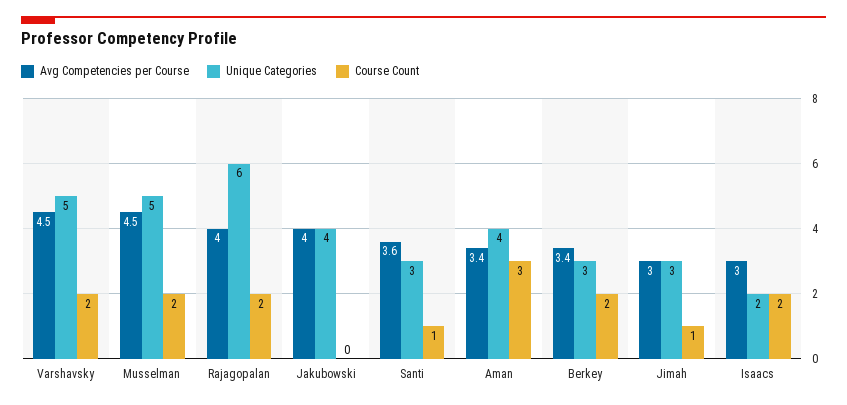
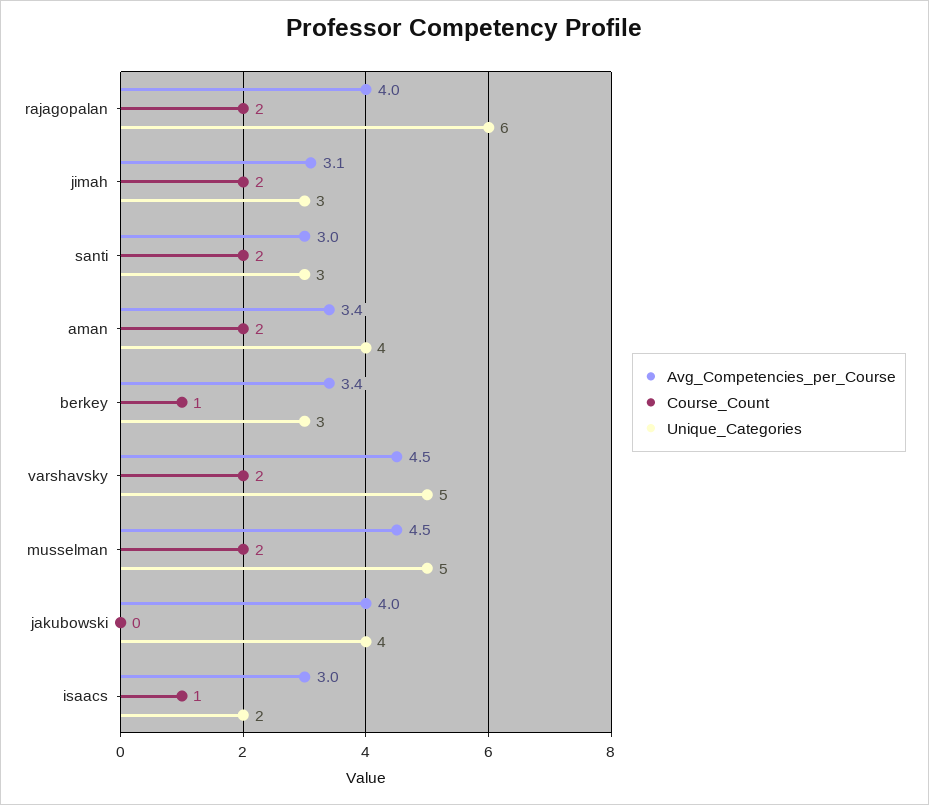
  {
    "Avg Competencies per Course": {
      "Varshavsky": 4.5,
      "Musselman": 4.5,
      "Rajagopalan": 4,
      "Jakubowski": 4,
-     "Santi": 3.6,
+     "Santi": 3,
      "Aman": 3.4,
      "Berkey": 3.4,
-     "Jimah": 3,
+     "Jimah": 3.1,
      "Isaacs": 3
    },
    "Unique Categories": {
      "Varshavsky": 5,
      "Musselman": 5,
      "Rajagopalan": 6,
      "Jakubowski": 4,
      "Santi": 3,
      "Aman": 4,
      "Berkey": 3,
      "Jimah": 3,
      "Isaacs": 2
    },
    "Course Count": {
      "Varshavsky": 2,
      "Musselman": 2,
      "Rajagopalan": 2,
      "Jakubowski": 0,
-     "Santi": 1,
+     "Santi": 2,
-     "Aman": 3,
+     "Aman": 2,
-     "Berkey": 2,
+     "Berkey": 1,
-     "Jimah": 1,
+     "Jimah": 2,
-     "Isaacs": 2
+     "Isaacs": 1
    }
  }

